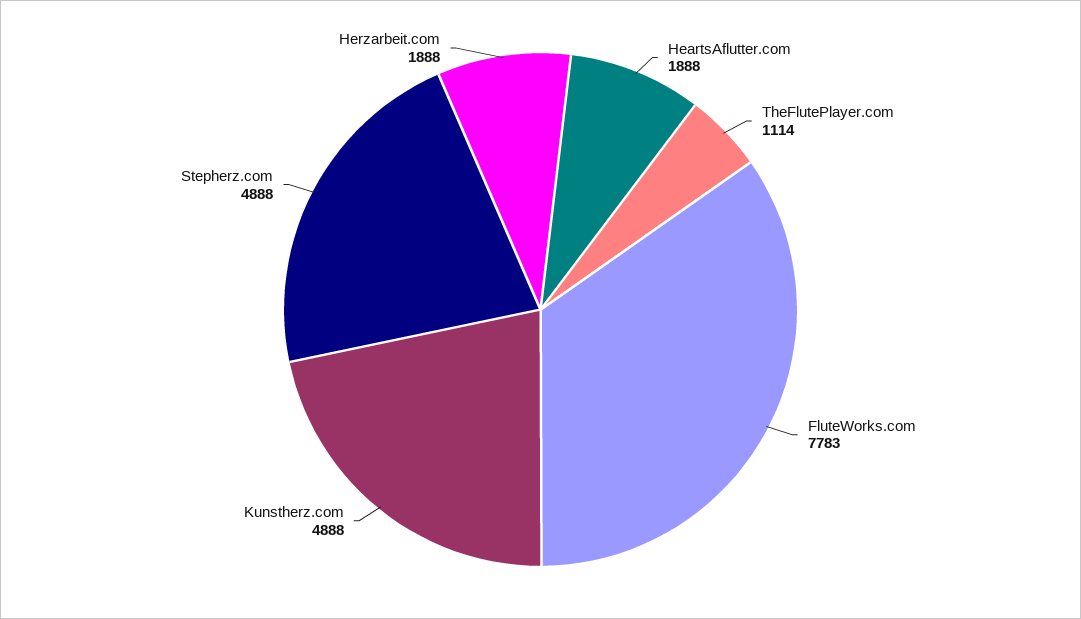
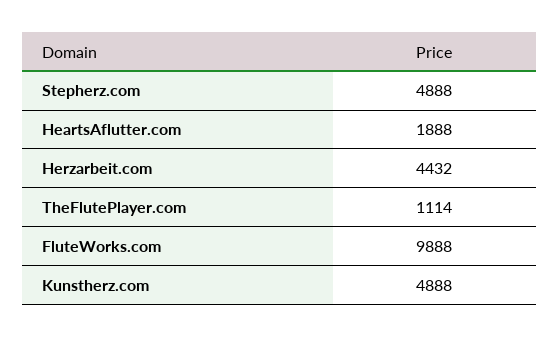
  {
    "HeartsAflutter.com": 1888,
    "TheFlutePlayer.com": 1114,
-   "FluteWorks.com": 7783,
+   "FluteWorks.com": 9888,
    "Kunstherz.com": 4888,
    "Stepherz.com": 4888,
-   "Herzarbeit.com": 1888
+   "Herzarbeit.com": 4432
  }

